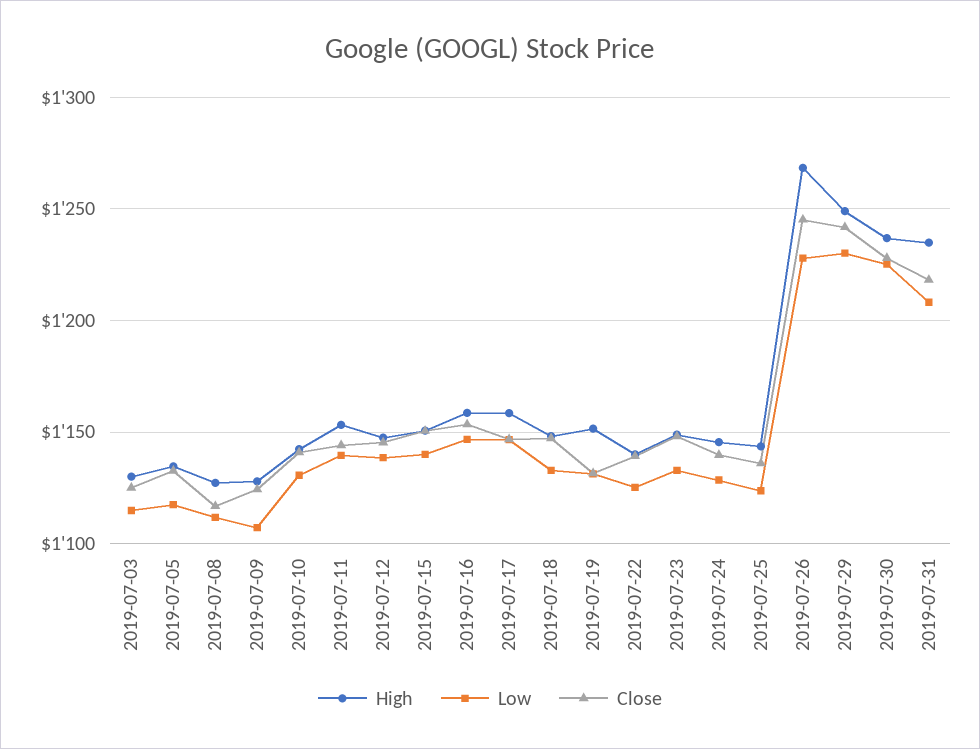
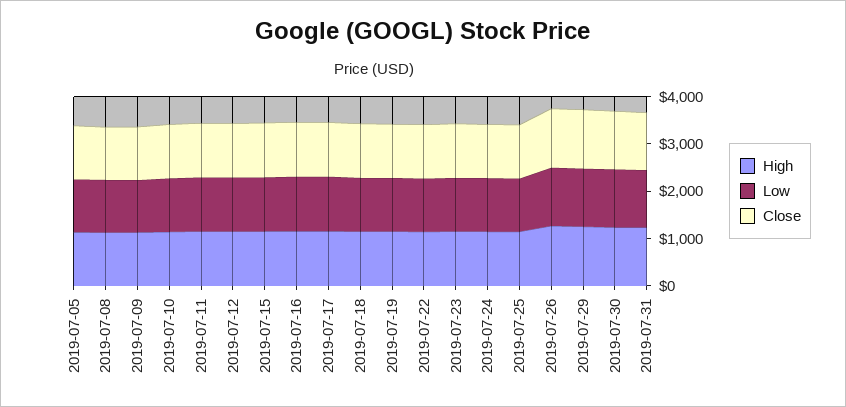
  {
    "High": {
-     "2019-07-03": 1130,
      "2019-07-05": 1135,
      "2019-07-08": 1125,
      "2019-07-09": 1130,
      "2019-07-10": 1140,
      "2019-07-11": 1155,
      "2019-07-12": 1150,
      "2019-07-15": 1150,
      "2019-07-16": 1160,
      "2019-07-17": 1160,
      "2019-07-18": 1150,
      "2019-07-19": 1150,
      "2019-07-22": 1140,
      "2019-07-23": 1150,
      "2019-07-24": 1145,
      "2019-07-25": 1145,
      "2019-07-26": 1270,
      "2019-07-29": 1250,
      "2019-07-30": 1235,
      "2019-07-31": 1235
    },
    "Low": {
-     "2019-07-03": 1115,
      "2019-07-05": 1120,
      "2019-07-08": 1110,
      "2019-07-09": 1105,
      "2019-07-10": 1130,
      "2019-07-11": 1140,
      "2019-07-12": 1140,
      "2019-07-15": 1140,
      "2019-07-16": 1145,
      "2019-07-17": 1145,
      "2019-07-18": 1135,
      "2019-07-19": 1130,
      "2019-07-22": 1125,
      "2019-07-23": 1135,
      "2019-07-24": 1130,
      "2019-07-25": 1125,
      "2019-07-26": 1230,
      "2019-07-29": 1230,
      "2019-07-30": 1225,
      "2019-07-31": 1210
    },
    "Close": {
-     "2019-07-03": 1125,
      "2019-07-05": 1135,
      "2019-07-08": 1115,
      "2019-07-09": 1125,
      "2019-07-10": 1140,
      "2019-07-11": 1145,
      "2019-07-12": 1145,
      "2019-07-15": 1150,
      "2019-07-16": 1155,
      "2019-07-17": 1145,
      "2019-07-18": 1145,
      "2019-07-19": 1130,
      "2019-07-22": 1140,
      "2019-07-23": 1150,
      "2019-07-24": 1140,
      "2019-07-25": 1135,
      "2019-07-26": 1245,
      "2019-07-29": 1240,
      "2019-07-30": 1230,
      "2019-07-31": 1220
    }
  }

